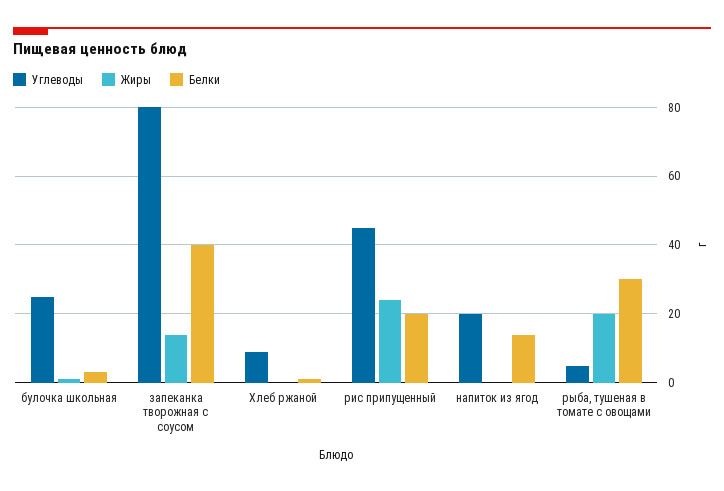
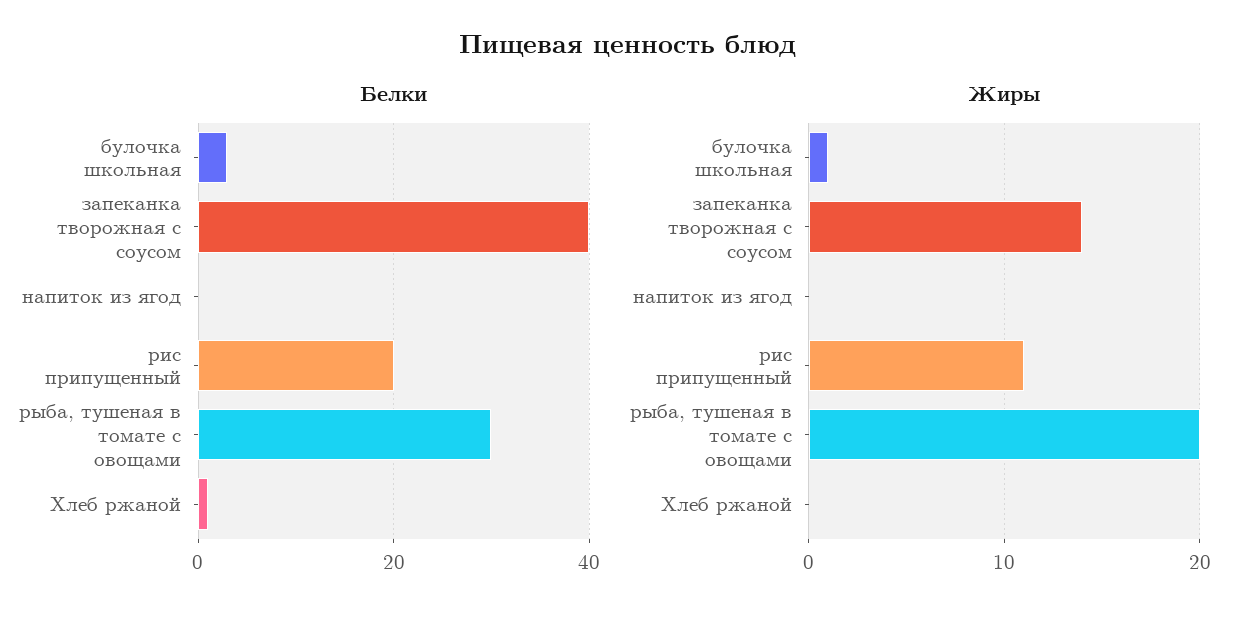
  {
-   "Углеводы": {
-     "булочка школьная": 25,
-     "запеканка творожная с соусом": 80,
-     "Хлеб ржаной": 10,
-     "рис припущенный": 45,
-     "напиток из ягод": 20,
-     "рыба, тушеная в томате с овощами": 5
-   },
    "Жиры": {
      "булочка школьная": 1,
      "запеканка творожная с соусом": 14,
      "Хлеб ржаной": 0,
-     "рис припущенный": 25,
+     "рис припущенный": 11,
      "напиток из ягод": 0,
      "рыба, тушеная в томате с овощами": 20
    },
    "Белки": {
      "булочка школьная": 5,
      "запеканка творожная с соусом": 40,
      "Хлеб ржаной": 0,
      "рис припущенный": 20,
-     "напиток из ягод": 15,
+     "напиток из ягод": 0,
      "рыба, тушеная в томате с овощами": 30
    }
  }

